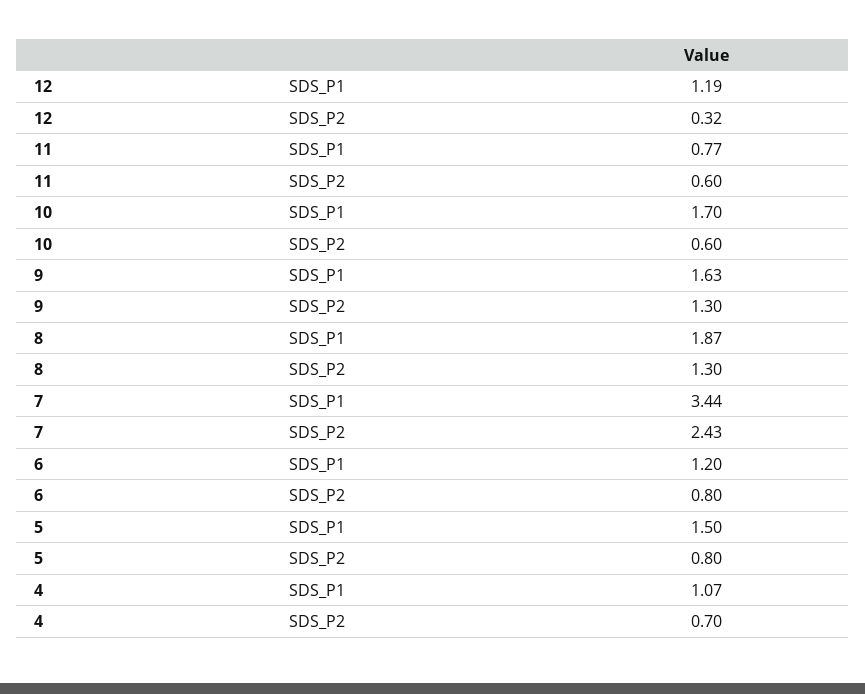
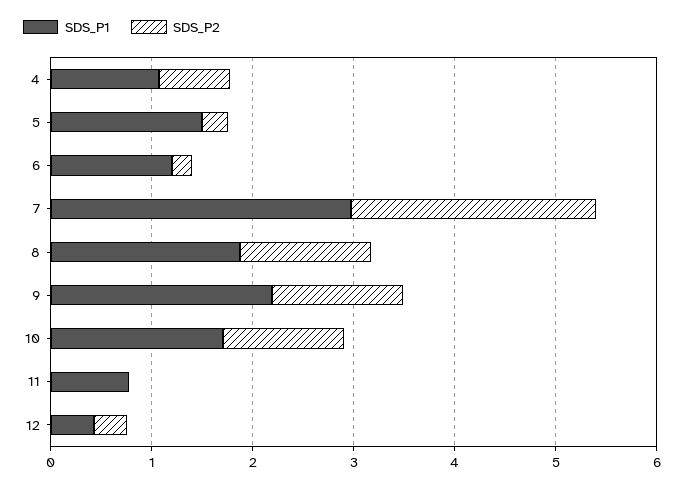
  {
    "SDS_P1": {
-     "12": 1.19,
+     "12": 0.4,
      "11": 0.77,
      "10": 1.7,
-     "9": 1.63,
+     "9": 2.2,
      "8": 1.87,
-     "7": 3.44,
+     "7": 3,
      "6": 1.2,
      "5": 1.5,
      "4": 1.07
    },
    "SDS_P2": {
      "12": 0.32,
-     "11": 0.6,
+     "11": 0,
-     "10": 0.6,
+     "10": 1.2,
      "9": 1.3,
      "8": 1.3,
      "7": 2.43,
-     "6": 0.8,
+     "6": 0.2,
-     "5": 0.8,
+     "5": 0.2,
      "4": 0.7
    }
  }

